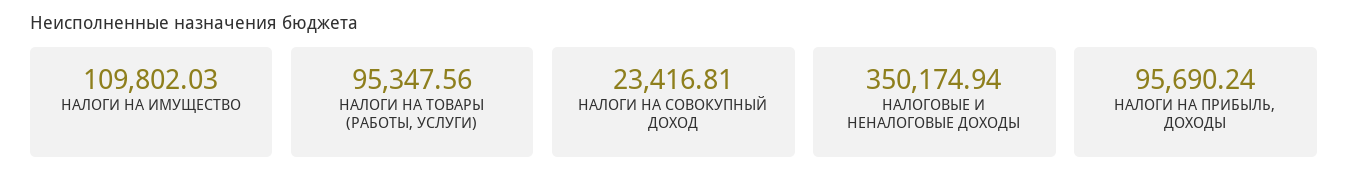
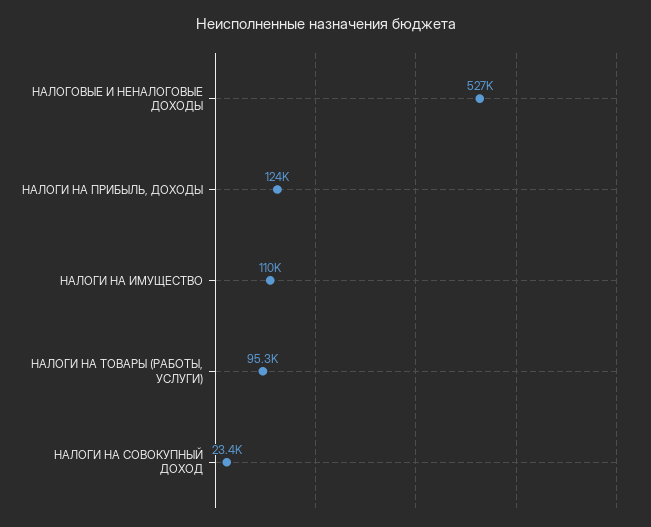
  {
    "НАЛОГИ НА ИМУЩЕСТВО": 109802.03,
    "НАЛОГИ НА ТОВАРЫ (РАБОТЫ, УСЛУГИ)": 95347.56,
    "НАЛОГИ НА СОВОКУПНЫЙ ДОХОД": 23416.81,
-   "НАЛОГОВЫЕ И НЕНАЛОГОВЫЕ ДОХОДЫ": 350174.94,
+   "НАЛОГОВЫЕ И НЕНАЛОГОВЫЕ ДОХОДЫ": 527000,
-   "НАЛОГИ НА ПРИБЫЛЬ, ДОХОДЫ": 95690.24
+   "НАЛОГИ НА ПРИБЫЛЬ, ДОХОДЫ": 124000
  }

